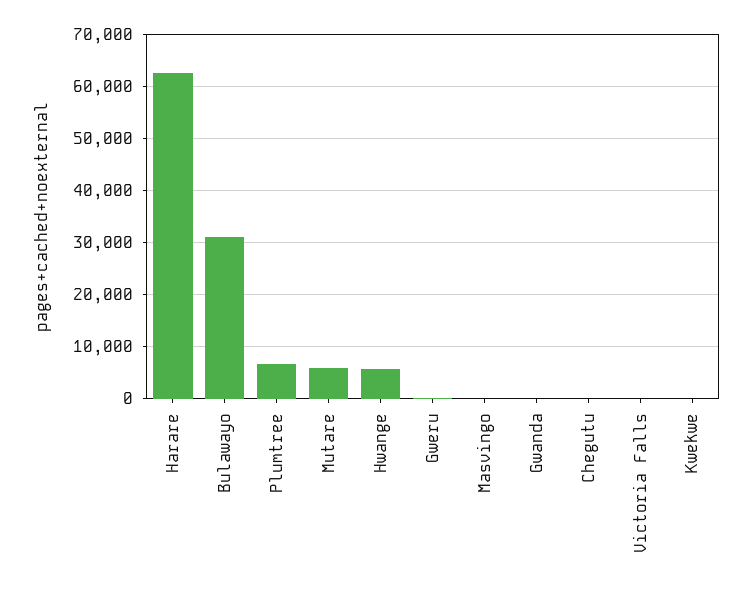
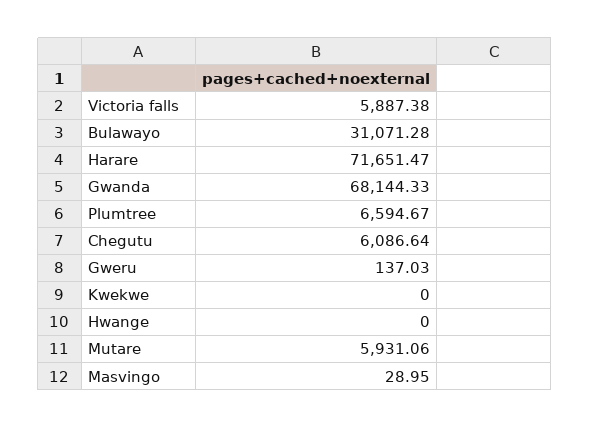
  {
-   "Harare": 62000,
+   "Harare": 71651.47,
    "Bulawayo": 31071.28,
    "Plumtree": 6594.67,
    "Mutare": 5931.06,
-   "Hwange": 6000,
+   "Hwange": 0,
    "Gweru": 137.03,
    "Masvingo": 28.95,
-   "Gwanda": 0,
+   "Gwanda": 68144.33,
-   "Chegutu": 0,
+   "Chegutu": 6086.64,
-   "Victoria Falls": 0,
+   "Victoria Falls": 5887.38,
    "Kwekwe": 0
  }

